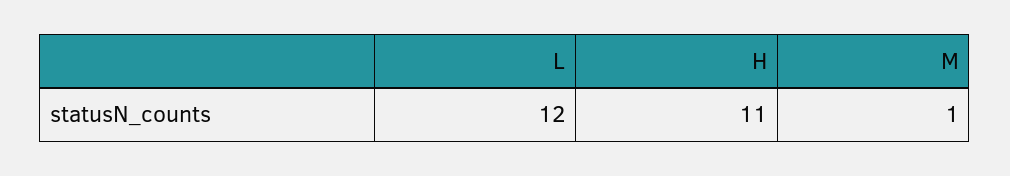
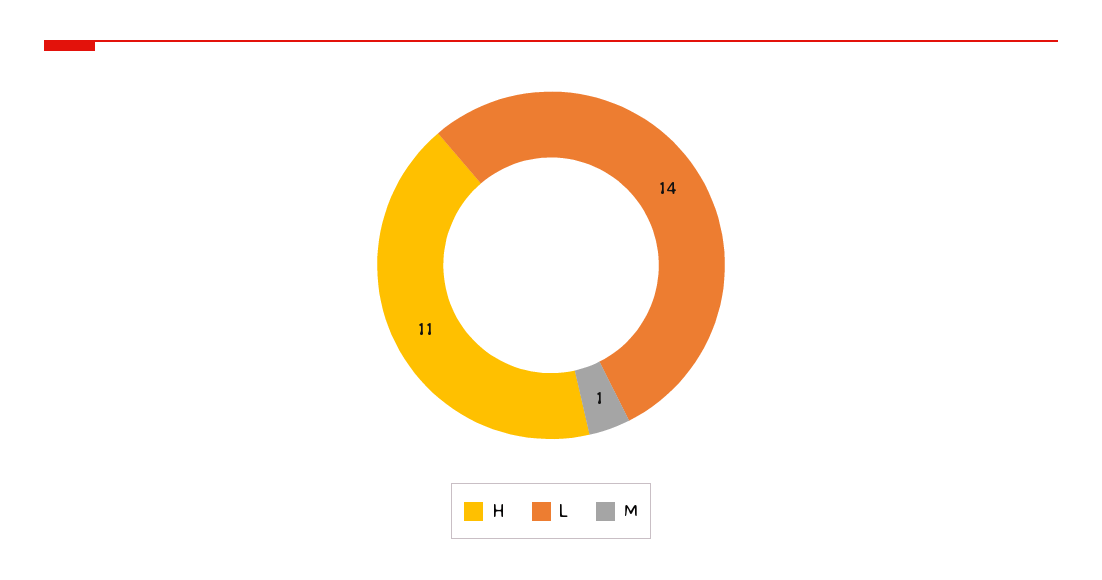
  {
-   "L": 12,
+   "L": 14,
    "H": 11,
    "M": 1
  }

